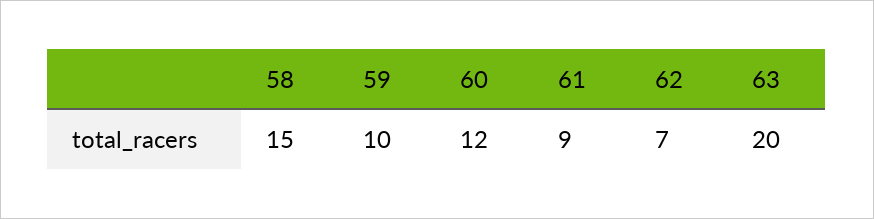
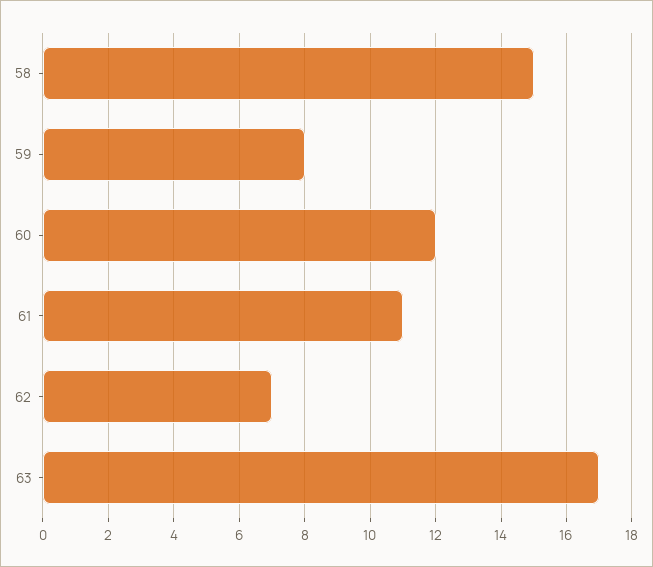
  {
    "58": 15,
-   "59": 10,
+   "59": 8,
    "60": 12,
-   "61": 9,
+   "61": 11,
    "62": 7,
-   "63": 20
+   "63": 17
  }

